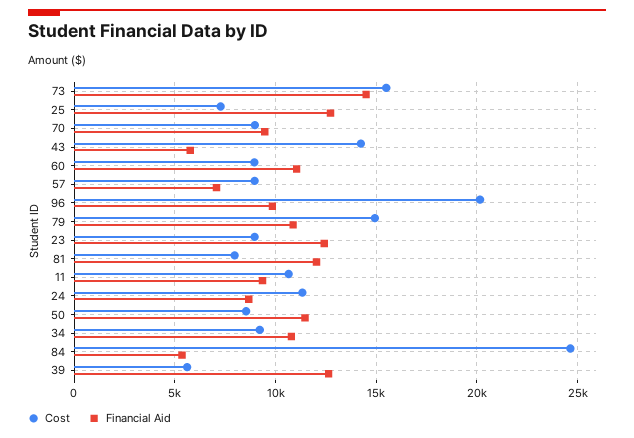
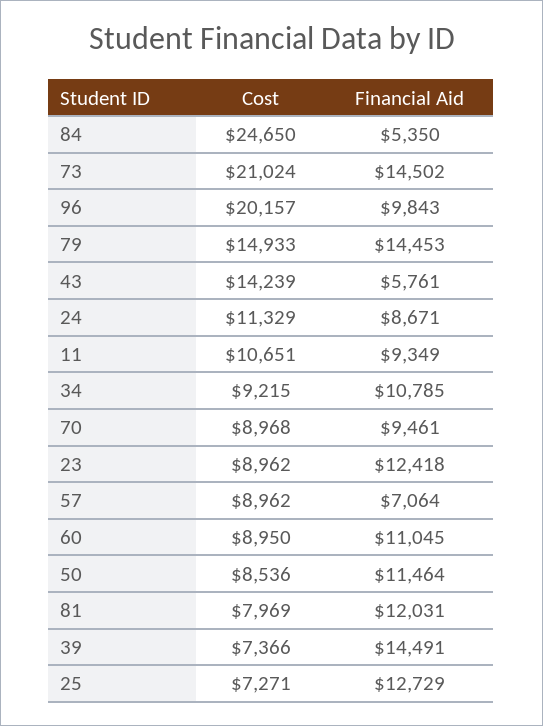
  {
    "Cost": {
-     "73": 15500,
+     "73": 21024,
      "25": 7271,
      "70": 8968,
      "43": 14239,
      "60": 8950,
      "57": 8962,
      "96": 20157,
      "79": 14933,
      "23": 8962,
      "81": 7969,
      "11": 10651,
      "24": 11329,
      "50": 8536,
      "34": 9215,
      "84": 24650,
-     "39": 5500
+     "39": 7366
    },
    "Financial Aid": {
      "73": 14502,
      "25": 12729,
      "70": 9461,
      "43": 5761,
      "60": 11045,
      "57": 7064,
      "96": 9843,
-     "79": 11000,
+     "79": 14453,
      "23": 12418,
      "81": 12031,
      "11": 9349,
      "24": 8671,
      "50": 11464,
      "34": 10785,
      "84": 5350,
-     "39": 12500
+     "39": 14491
    }
  }

